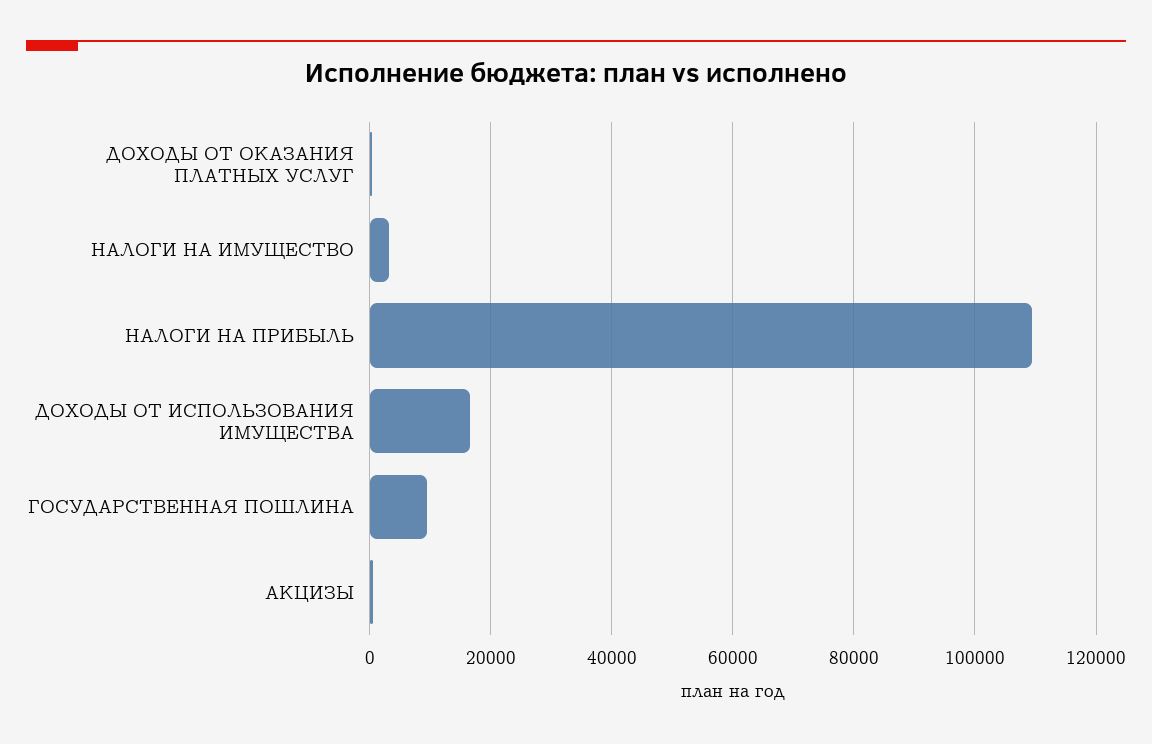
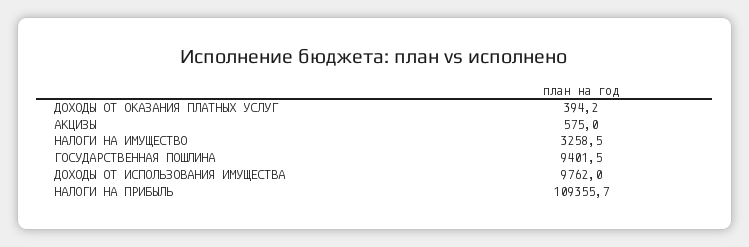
  {
    "ДОХОДЫ ОТ ОКАЗАНИЯ ПЛАТНЫХ УСЛУГ": 394.2,
    "НАЛОГИ НА ИМУЩЕСТВО": 3258.5,
    "НАЛОГИ НА ПРИБЫЛЬ": 109355.7,
-   "ДОХОДЫ ОТ ИСПОЛЬЗОВАНИЯ ИМУЩЕСТВА": 16000,
+   "ДОХОДЫ ОТ ИСПОЛЬЗОВАНИЯ ИМУЩЕСТВА": 9762,
    "ГОСУДАРСТВЕННАЯ ПОШЛИНА": 9401.5,
    "АКЦИЗЫ": 575
  }

